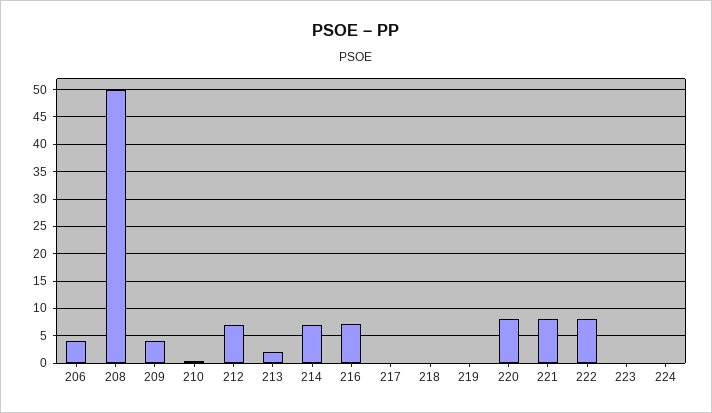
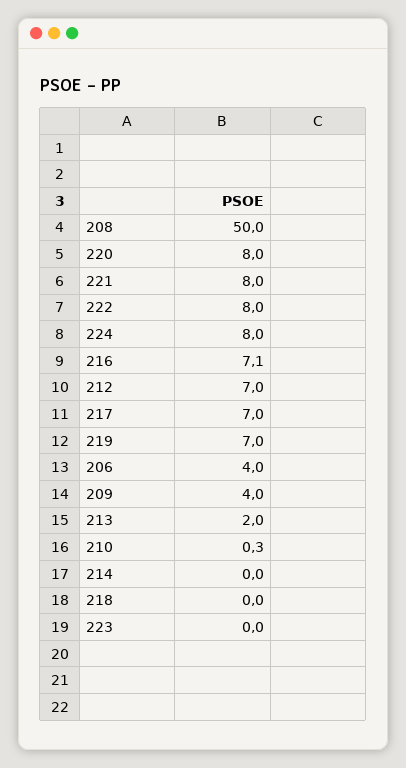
  {
    "206": 4,
    "208": 50,
    "209": 4,
    "210": 0.3,
    "212": 7,
    "213": 2,
-   "214": 7.5,
+   "214": 0,
    "216": 7.1,
-   "217": 0,
+   "217": 7,
    "218": 0,
-   "219": 0,
+   "219": 7,
    "220": 8,
    "221": 8,
    "222": 8,
    "223": 0,
-   "224": 0
+   "224": 8
  }

